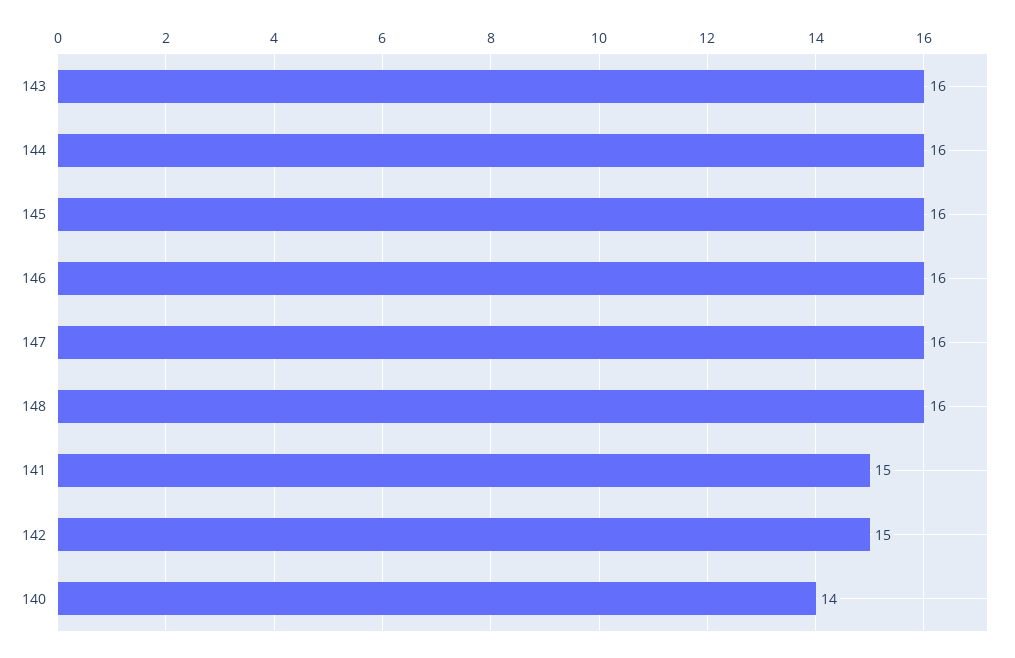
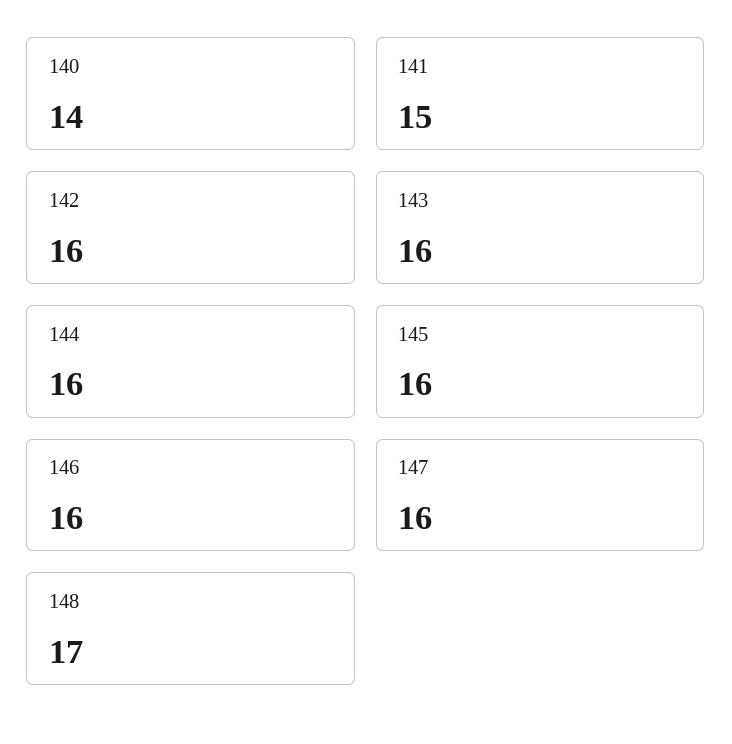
  {
    "143": 16,
    "144": 16,
    "145": 16,
    "146": 16,
    "147": 16,
-   "148": 16,
+   "148": 17,
    "141": 15,
-   "142": 15,
+   "142": 16,
    "140": 14
  }

